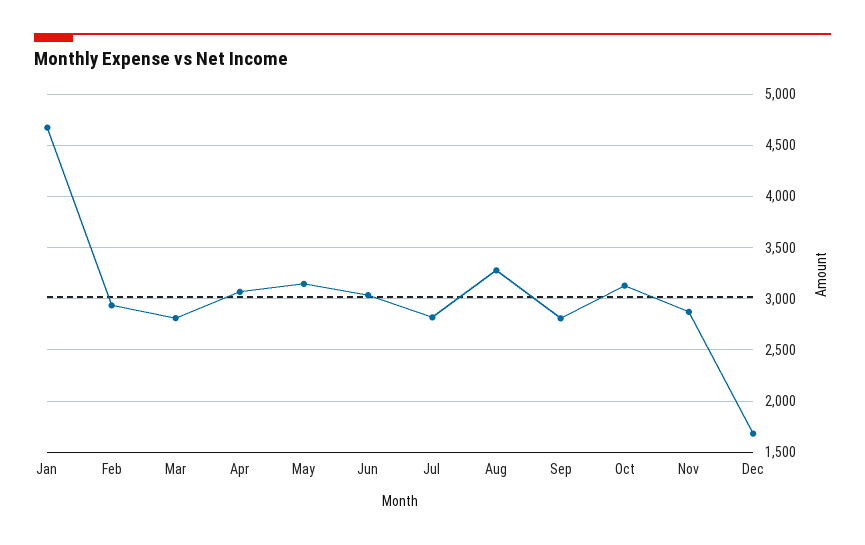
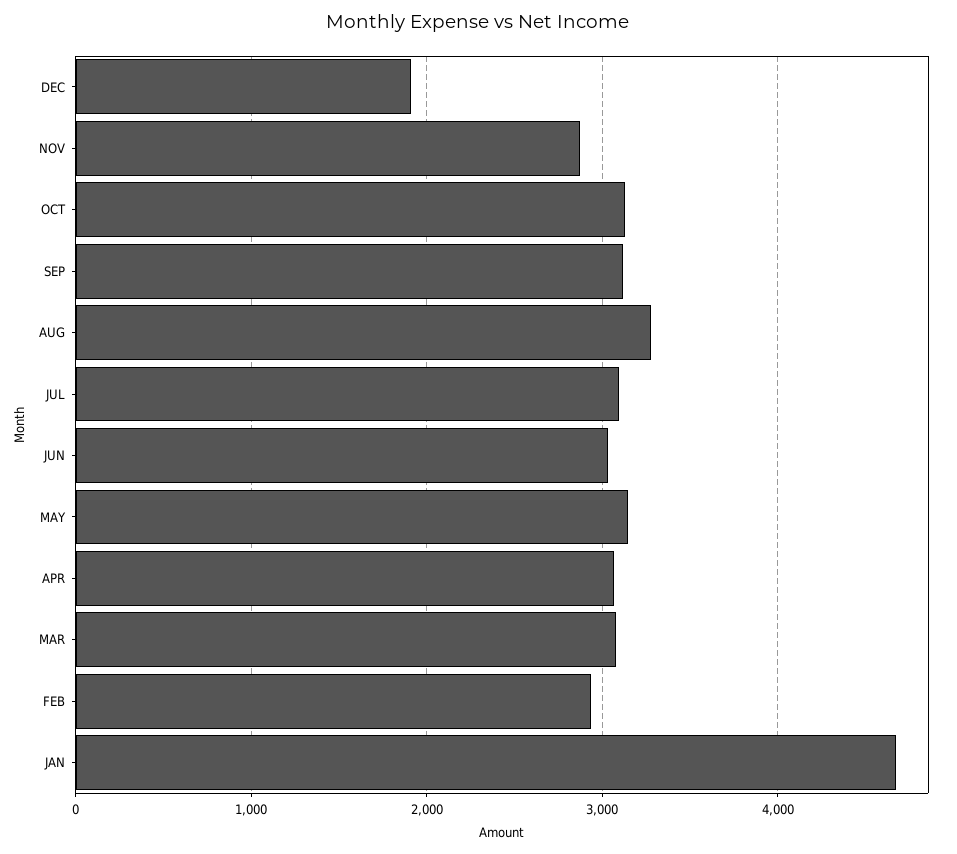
  {
    "Jan": 4700,
    "Feb": 2900,
-   "Mar": 2800,
+   "Mar": 3100,
    "Apr": 3100,
    "May": 3100,
    "Jun": 3000,
-   "Jul": 2800,
+   "Jul": 3100,
    "Aug": 3300,
-   "Sep": 2800,
+   "Sep": 3100,
    "Oct": 3100,
    "Nov": 2900,
-   "Dec": 1700
+   "Dec": 1900
  }

